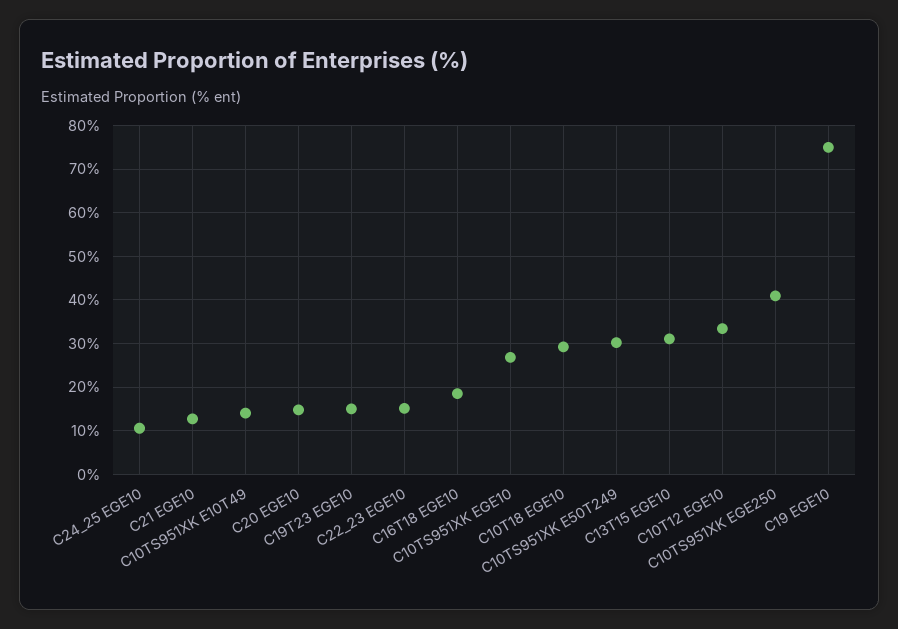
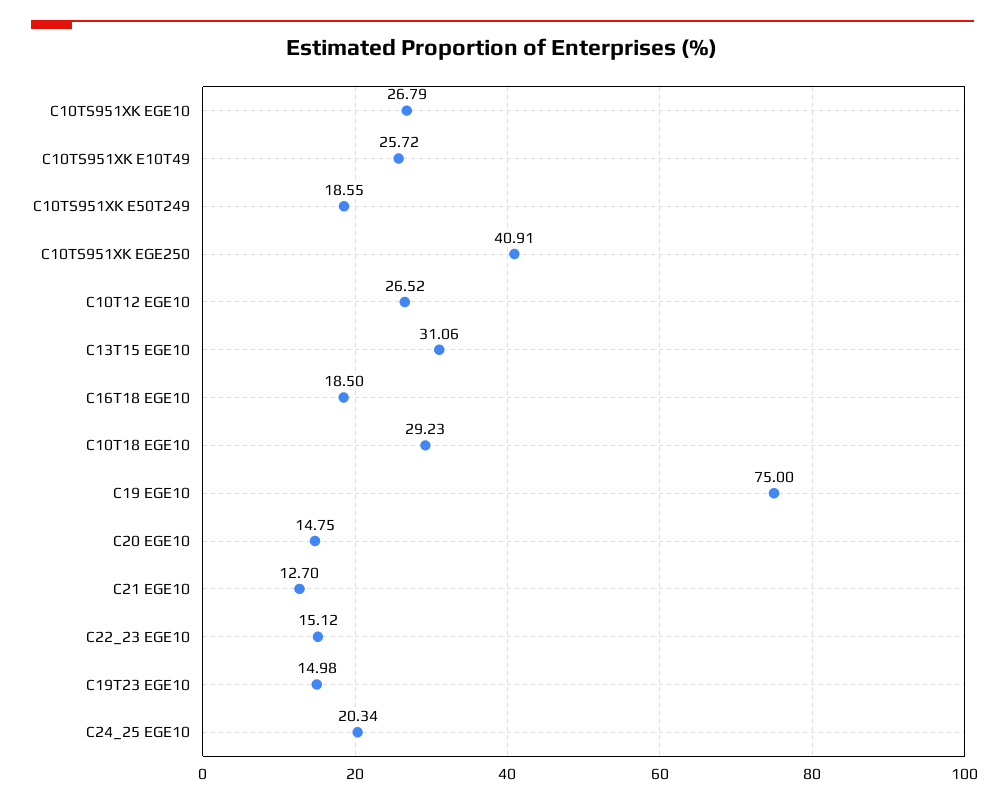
  {
-   "C24_25 EGE10": 10,
+   "C24_25 EGE10": 20.34,
    "C21 EGE10": 12.7,
-   "C10TS951XK E10T49": 14,
+   "C10TS951XK E10T49": 25.72,
    "C20 EGE10": 14.75,
    "C19T23 EGE10": 14.98,
    "C22_23 EGE10": 15.12,
    "C16T18 EGE10": 18.5,
    "C10TS951XK EGE10": 26.79,
    "C10T18 EGE10": 29.23,
-   "C10TS951XK E50T249": 30,
+   "C10TS951XK E50T249": 18.55,
    "C13T15 EGE10": 31.06,
-   "C10T12 EGE10": 34,
+   "C10T12 EGE10": 26.52,
    "C10TS951XK EGE250": 40.91,
    "C19 EGE10": 75
  }

